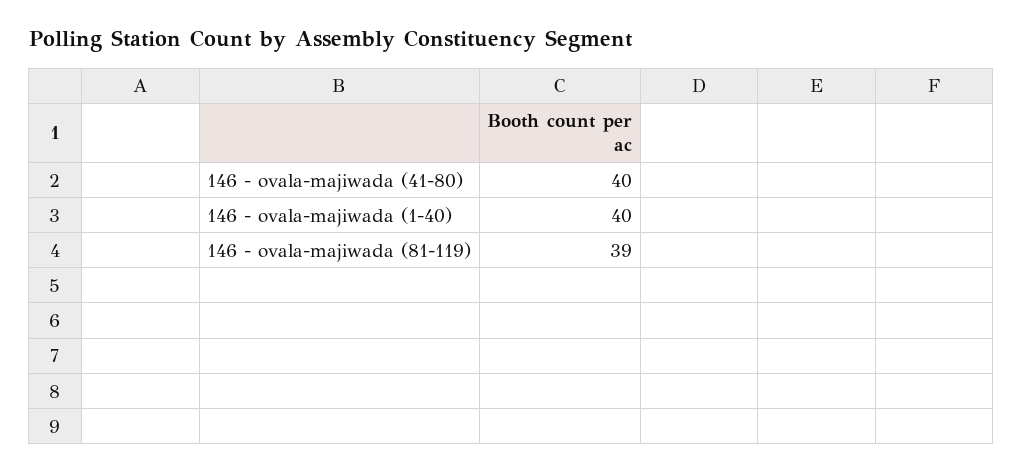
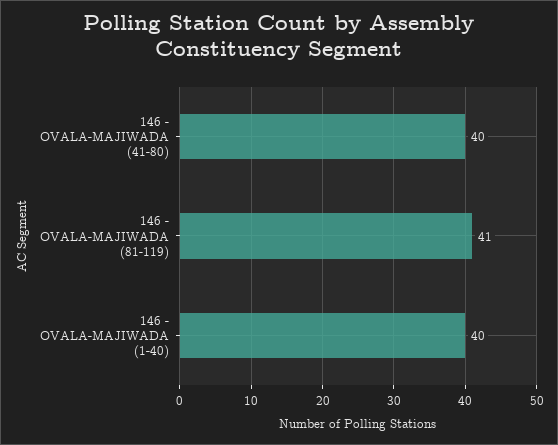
  {
    "146 - ovala-majiwada (41-80)": 40,
    "146 - ovala-majiwada (1-40)": 40,
-   "146 - ovala-majiwada (81-119)": 39
+   "146 - ovala-majiwada (81-119)": 41
  }

